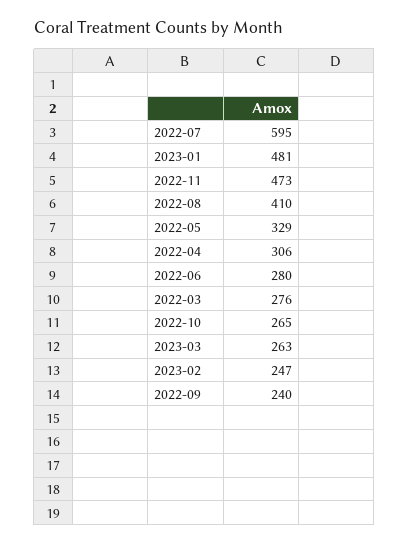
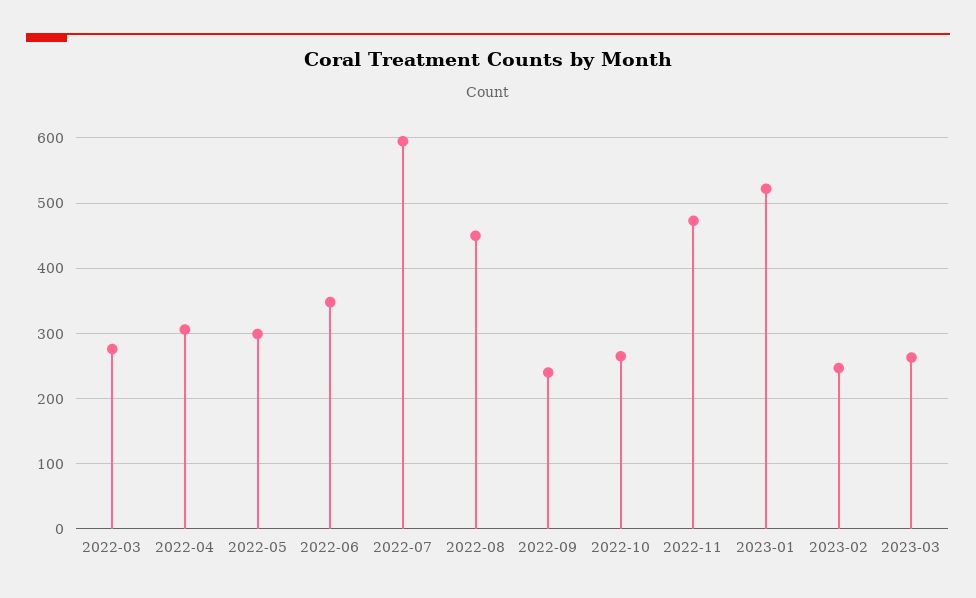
  {
    "2022-07": 595,
-   "2023-01": 481,
+   "2023-01": 520,
    "2022-11": 473,
-   "2022-08": 410,
+   "2022-08": 450,
-   "2022-05": 329,
+   "2022-05": 300,
    "2022-04": 306,
-   "2022-06": 280,
+   "2022-06": 350,
    "2022-03": 276,
    "2022-10": 265,
    "2023-03": 263,
    "2023-02": 247,
    "2022-09": 240
  }

